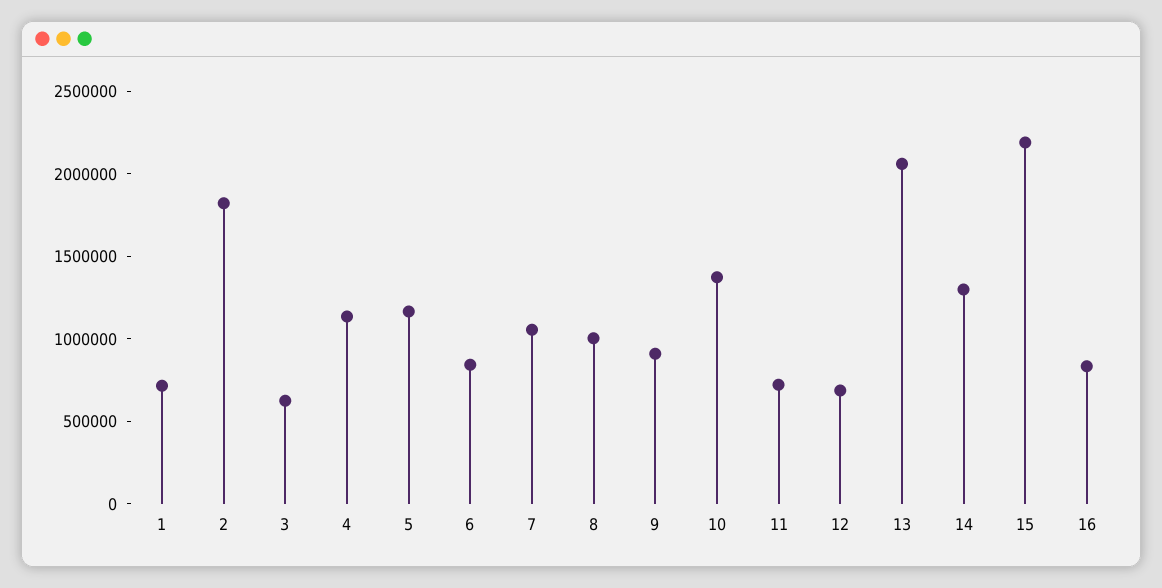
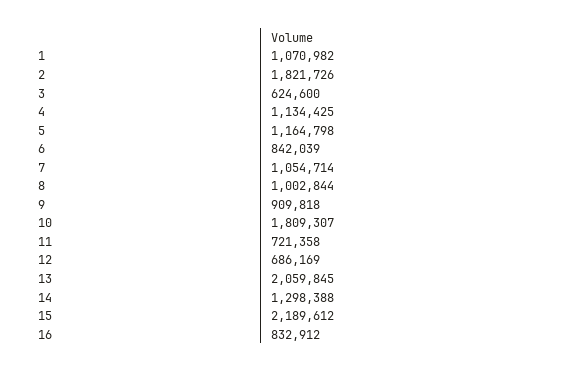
  {
-   "1": 700000,
+   "1": 1070982,
    "2": 1821726,
    "3": 624600,
    "4": 1134425,
    "5": 1164798,
    "6": 842039,
    "7": 1054714,
    "8": 1002844,
    "9": 909818,
-   "10": 1400000,
+   "10": 1809307,
    "11": 721358,
    "12": 686169,
    "13": 2059845,
    "14": 1298388,
    "15": 2189612,
    "16": 832912
  }

